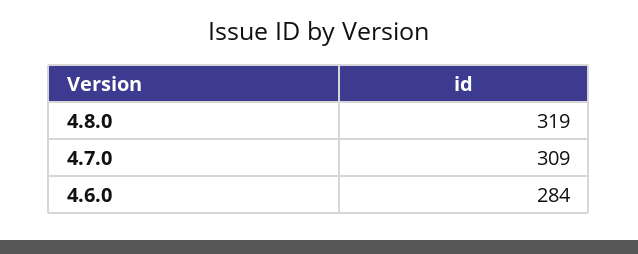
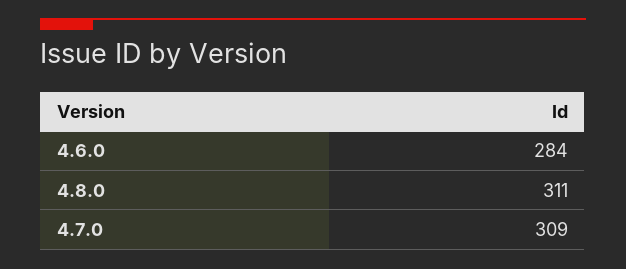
  {
-   "4.8.0": 319,
+   "4.8.0": 311,
    "4.7.0": 309,
    "4.6.0": 284
  }

